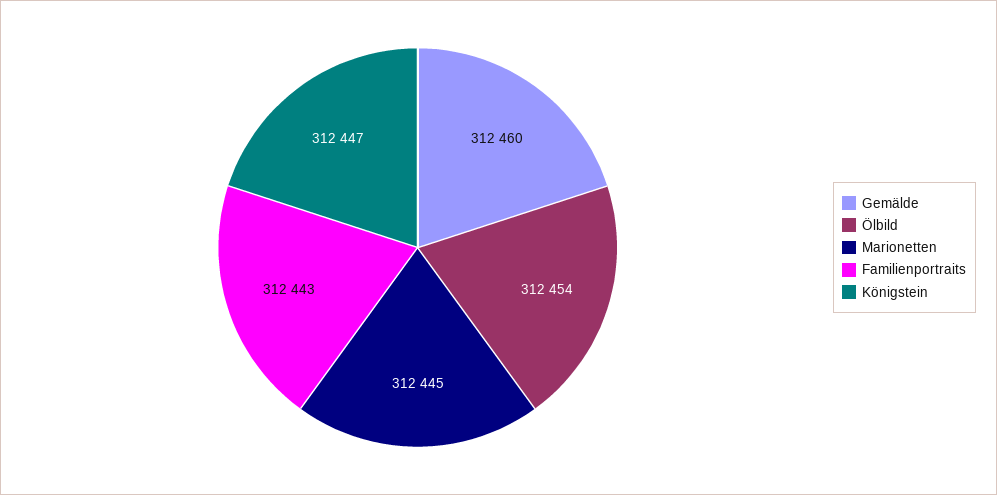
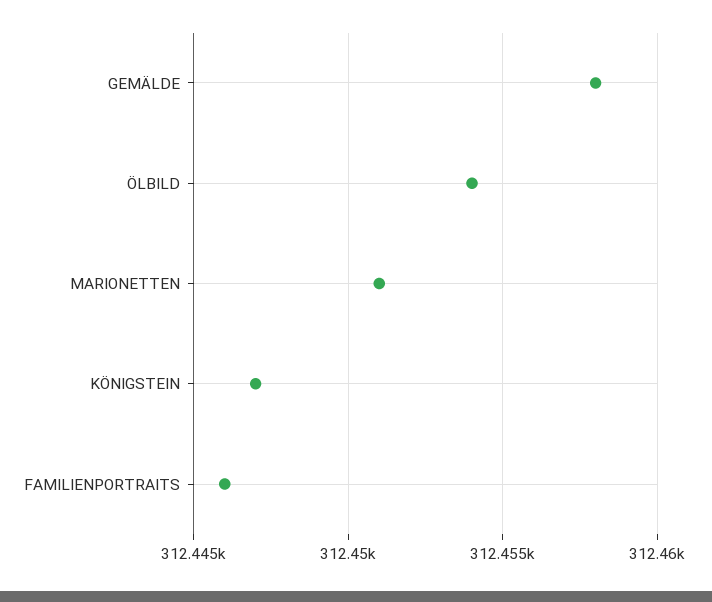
  {
-   "Gemälde": 312460,
+   "Gemälde": 312458,
    "Ölbild": 312454,
-   "Marionetten": 312445,
+   "Marionetten": 312451,
-   "Familienportraits": 312443,
+   "Familienportraits": 312446,
    "Königstein": 312447
  }

